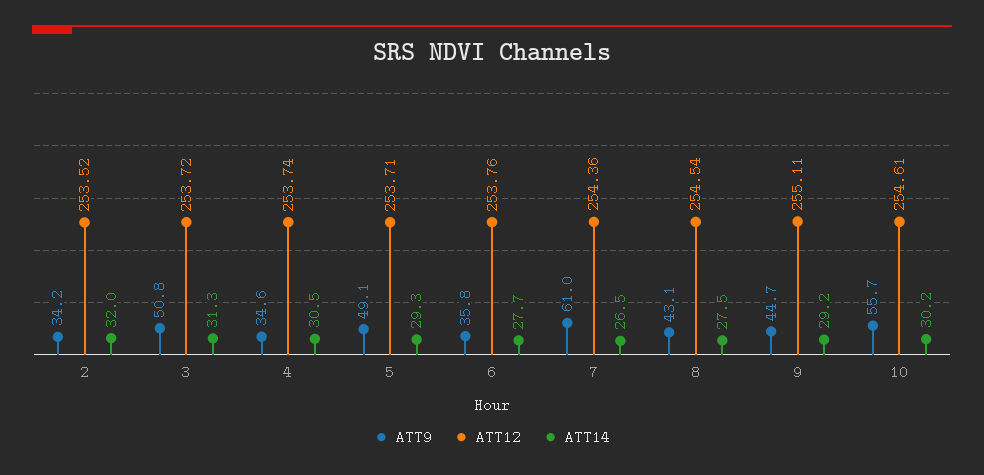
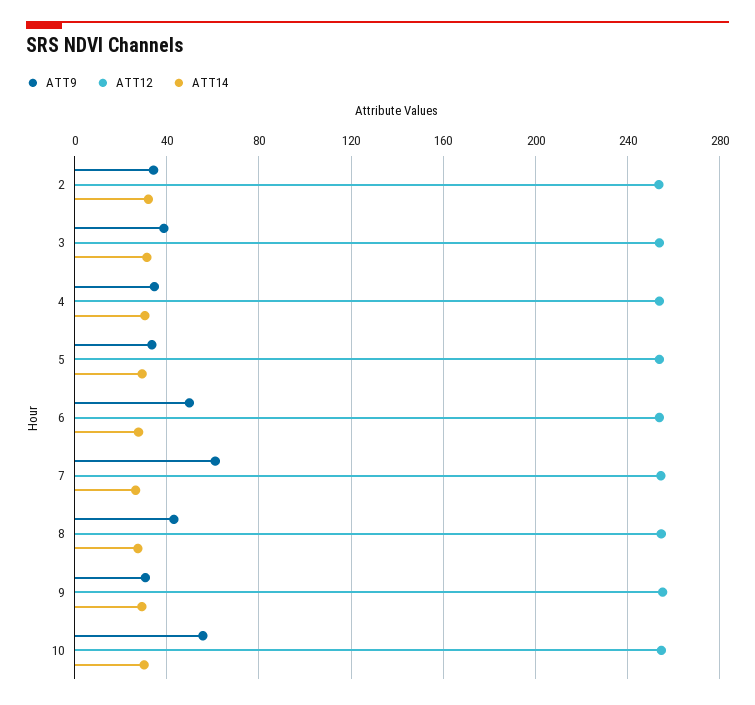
  {
    "ATT9": {
      "2": 34.2,
-     "3": 50.8,
+     "3": 40,
      "4": 34.6,
-     "5": 49.1,
+     "5": 35,
-     "6": 35.8,
+     "6": 50,
      "7": 61,
      "8": 43.1,
-     "9": 44.7,
+     "9": 30,
      "10": 55.7
    },
    "ATT12": {
      "2": 253.52,
      "3": 253.72,
      "4": 253.74,
      "5": 253.71,
      "6": 253.76,
      "7": 254.36,
      "8": 254.54,
      "9": 255.11,
      "10": 254.61
    },
    "ATT14": {
      "2": 32,
      "3": 31.3,
      "4": 30.5,
      "5": 29.3,
      "6": 27.7,
      "7": 26.5,
      "8": 27.5,
      "9": 29.2,
      "10": 30.2
    }
  }

